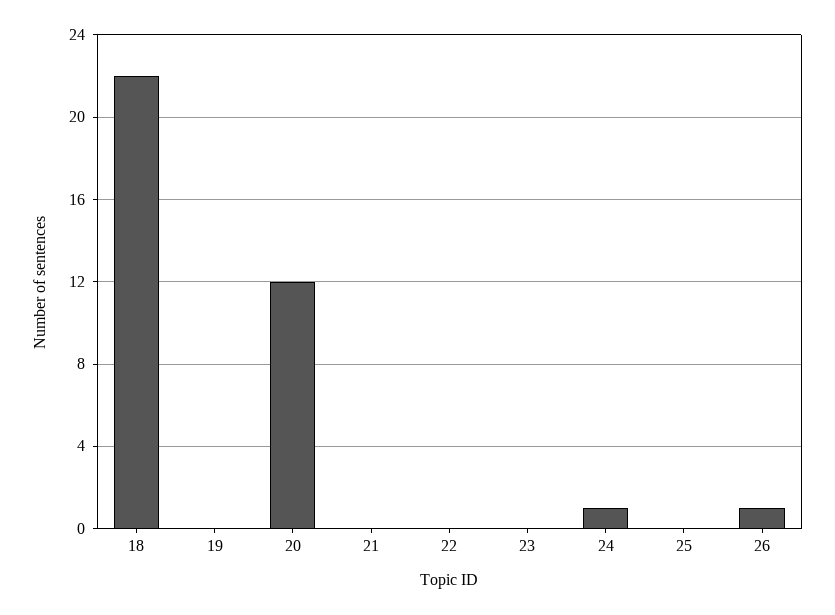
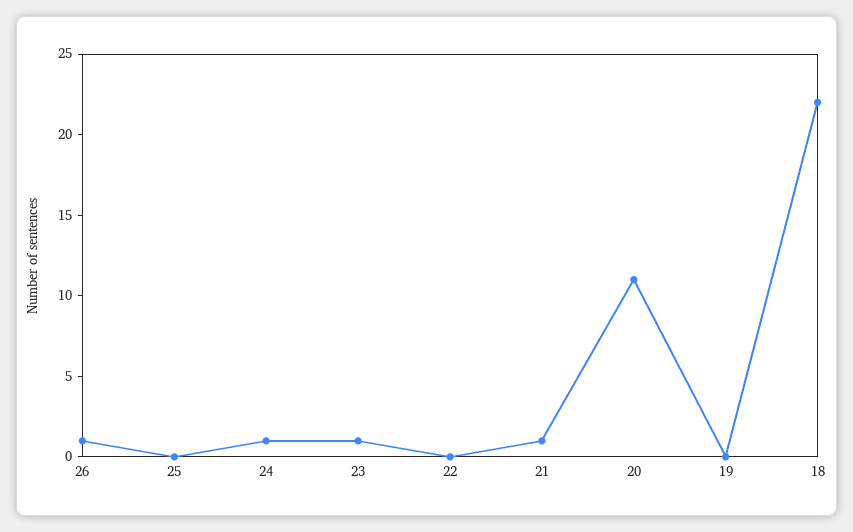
  {
    "18": 22,
    "19": 0,
-   "20": 12,
+   "20": 11,
-   "21": 0,
+   "21": 1,
    "22": 0,
-   "23": 0,
+   "23": 1,
    "24": 1,
    "25": 0,
    "26": 1
  }

